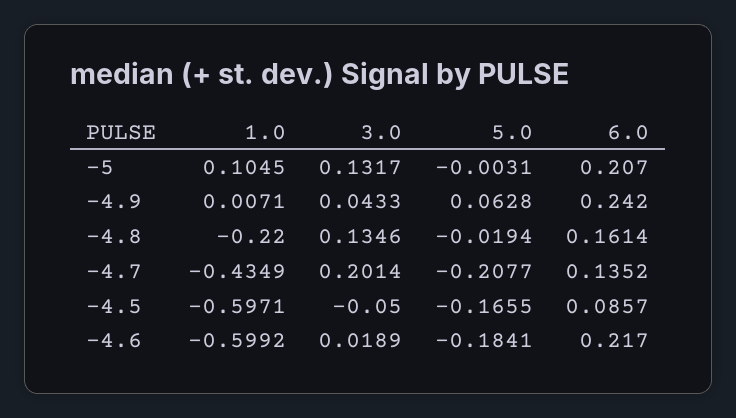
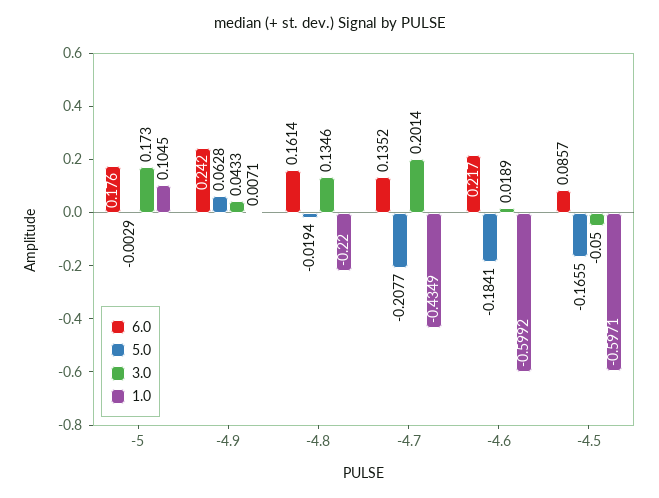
  {
    "1.0": {
      "-5": 0.1045,
      "-4.9": 0.0071,
      "-4.8": -0.22,
      "-4.7": -0.4349,
      "-4.5": -0.5971,
      "-4.6": -0.5992
    },
    "3.0": {
-     "-5": 0.1317,
+     "-5": 0.173,
      "-4.9": 0.0433,
      "-4.8": 0.1346,
      "-4.7": 0.2014,
      "-4.5": -0.05,
      "-4.6": 0.0189
    },
    "5.0": {
-     "-5": -0.0031,
+     "-5": -0.0029,
      "-4.9": 0.0628,
      "-4.8": -0.0194,
      "-4.7": -0.2077,
      "-4.5": -0.1655,
      "-4.6": -0.1841
    },
    "6.0": {
-     "-5": 0.207,
+     "-5": 0.176,
      "-4.9": 0.242,
      "-4.8": 0.1614,
      "-4.7": 0.1352,
      "-4.5": 0.0857,
      "-4.6": 0.217
    }
  }

